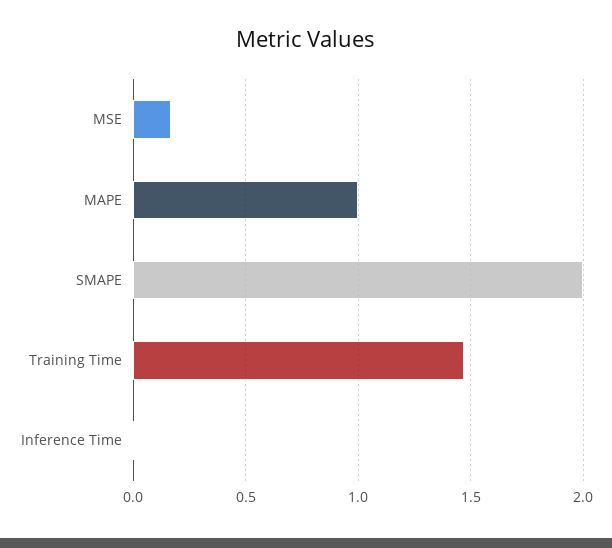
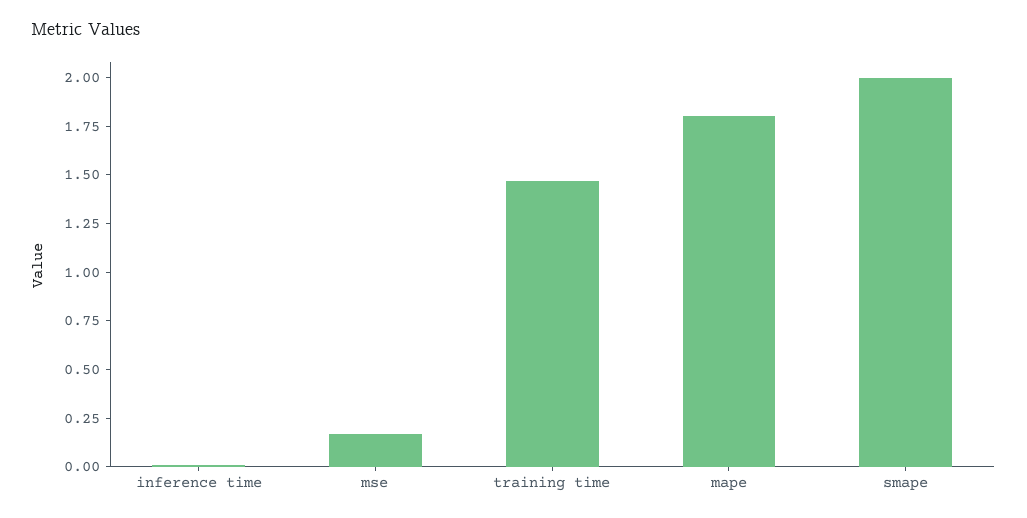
  {
    "MSE": 0.15,
-   "MAPE": 1,
+   "MAPE": 1.8,
    "SMAPE": 2,
    "Training Time": 1.45,
    "Inference Time": 0
  }

